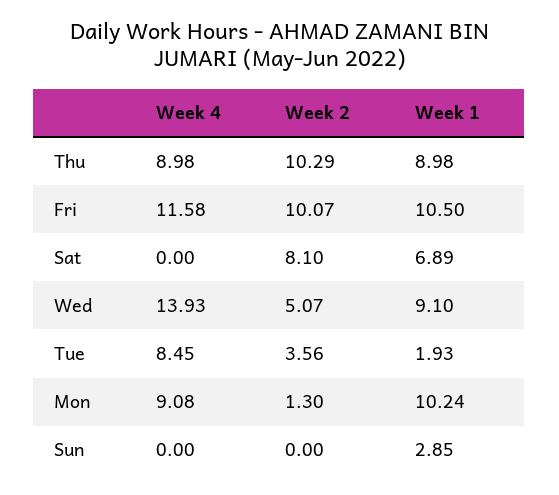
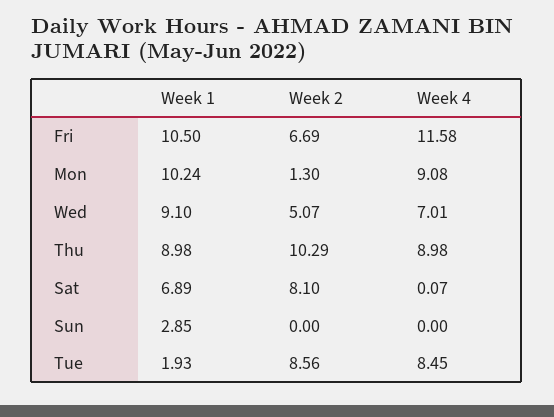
  {
    "Week 4": {
      "Thu": 8.98,
      "Fri": 11.58,
-     "Sat": 0,
+     "Sat": 0.07,
-     "Wed": 13.93,
+     "Wed": 7.01,
      "Tue": 8.45,
      "Mon": 9.08,
      "Sun": 0
    },
    "Week 2": {
      "Thu": 10.29,
-     "Fri": 10.07,
+     "Fri": 6.69,
      "Sat": 8.1,
      "Wed": 5.07,
-     "Tue": 3.56,
+     "Tue": 8.56,
      "Mon": 1.3,
      "Sun": 0
    },
    "Week 1": {
      "Thu": 8.98,
      "Fri": 10.5,
      "Sat": 6.89,
      "Wed": 9.1,
      "Tue": 1.93,
      "Mon": 10.24,
      "Sun": 2.85
    }
  }

